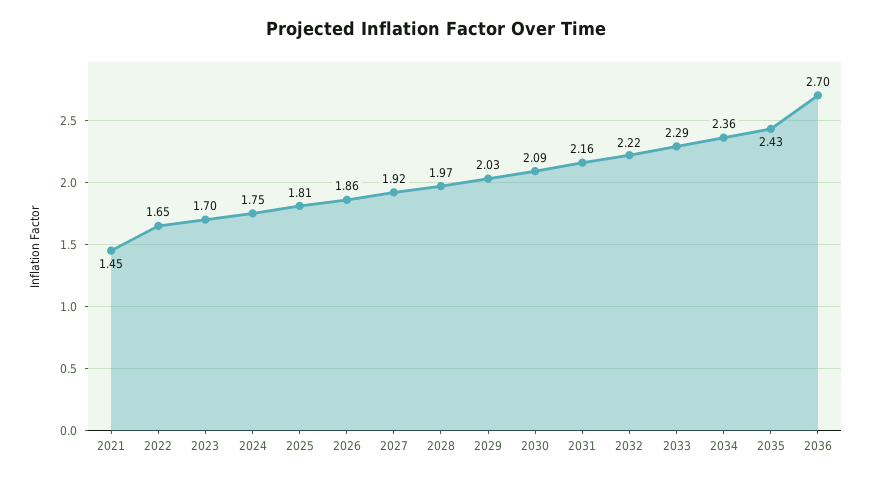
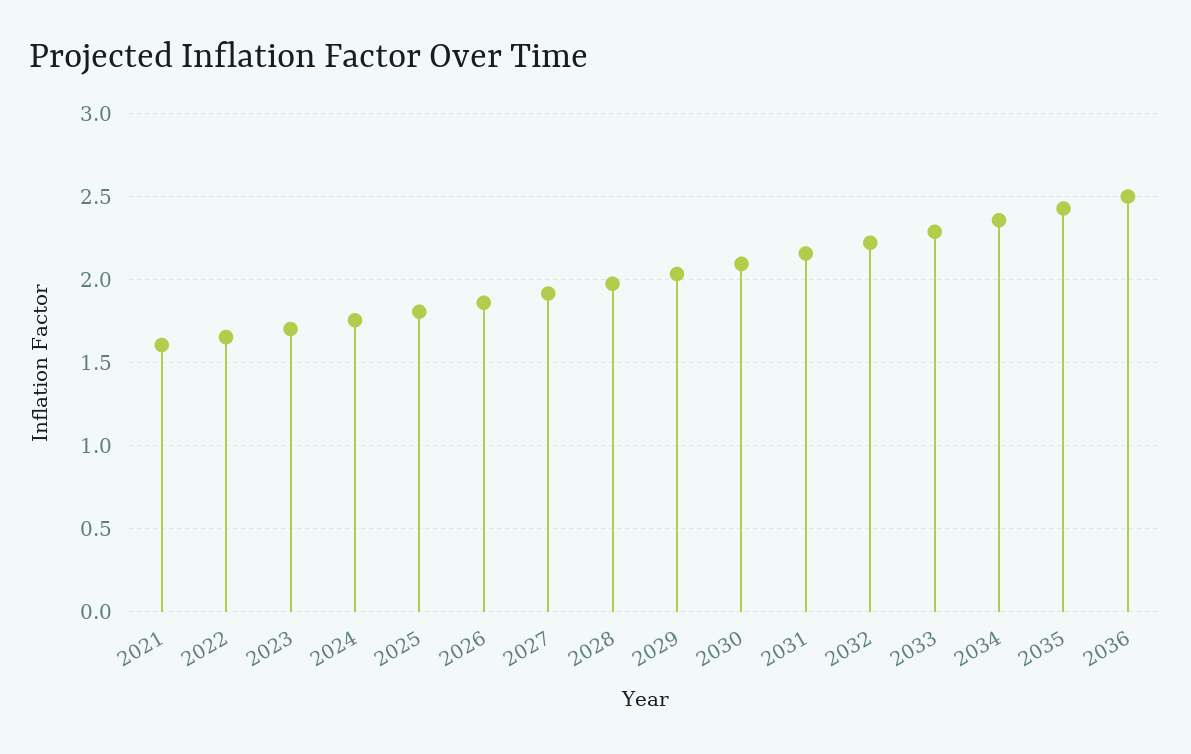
  {
-   "2021": 1.45,
+   "2021": 1.6,
    "2022": 1.65,
    "2023": 1.7,
    "2024": 1.75,
    "2025": 1.81,
    "2026": 1.86,
    "2027": 1.92,
    "2028": 1.97,
    "2029": 2.03,
    "2030": 2.09,
    "2031": 2.16,
    "2032": 2.22,
    "2033": 2.29,
    "2034": 2.36,
    "2035": 2.43,
-   "2036": 2.7
+   "2036": 2.5
  }

